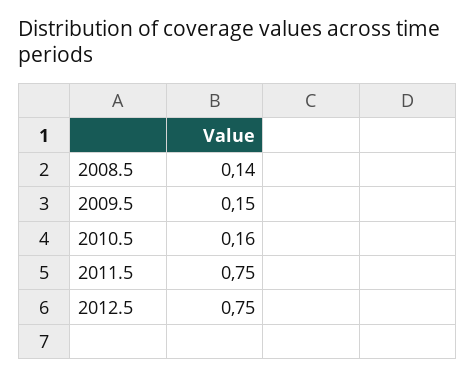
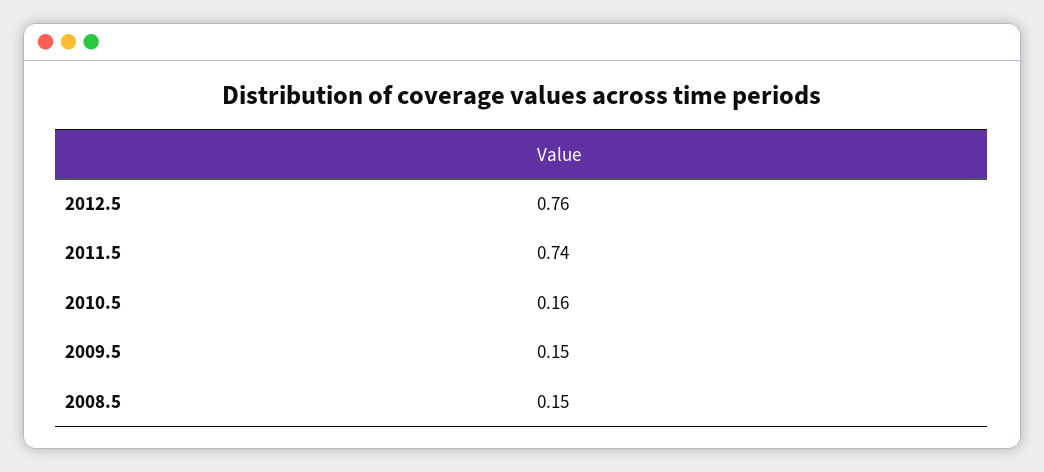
  {
-   "2008.5": 0.14,
+   "2008.5": 0.15,
    "2009.5": 0.15,
    "2010.5": 0.16,
-   "2011.5": 0.75,
+   "2011.5": 0.74,
-   "2012.5": 0.75
+   "2012.5": 0.76
  }

